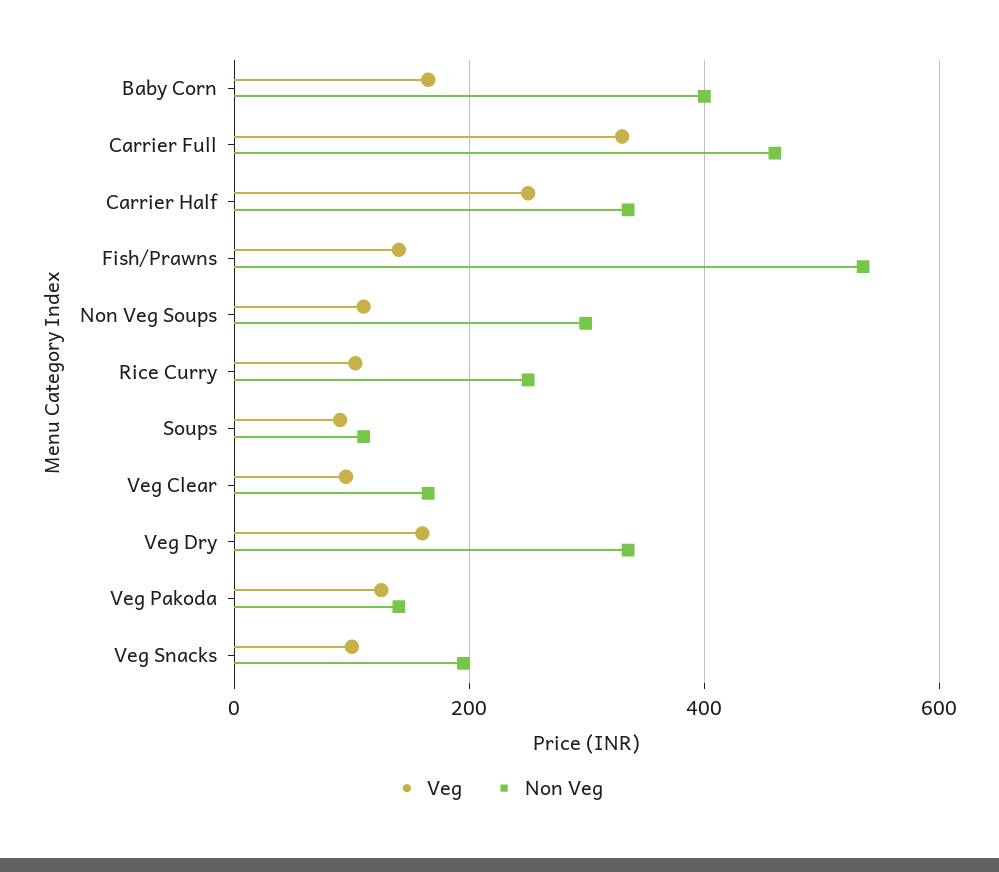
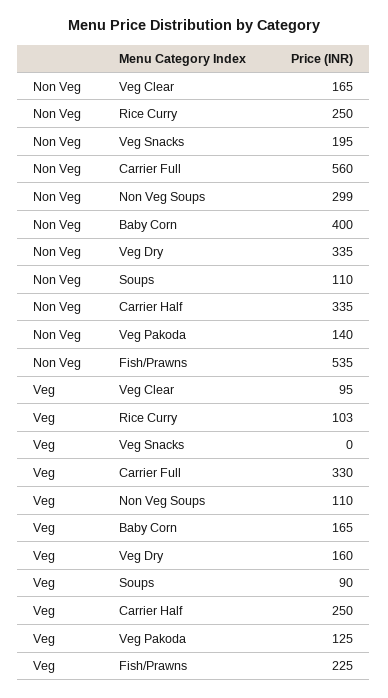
  {
    "Veg": {
      "Baby Corn": 165,
      "Carrier Full": 330,
      "Carrier Half": 250,
-     "Fish/Prawns": 140,
+     "Fish/Prawns": 225,
      "Non Veg Soups": 110,
      "Rice Curry": 103,
      "Soups": 90,
      "Veg Clear": 95,
      "Veg Dry": 160,
      "Veg Pakoda": 125,
-     "Veg Snacks": 100
+     "Veg Snacks": 0
    },
    "Non Veg": {
      "Baby Corn": 400,
-     "Carrier Full": 460,
+     "Carrier Full": 560,
      "Carrier Half": 335,
      "Fish/Prawns": 535,
      "Non Veg Soups": 299,
      "Rice Curry": 250,
      "Soups": 110,
      "Veg Clear": 165,
      "Veg Dry": 335,
      "Veg Pakoda": 140,
      "Veg Snacks": 195
    }
  }

